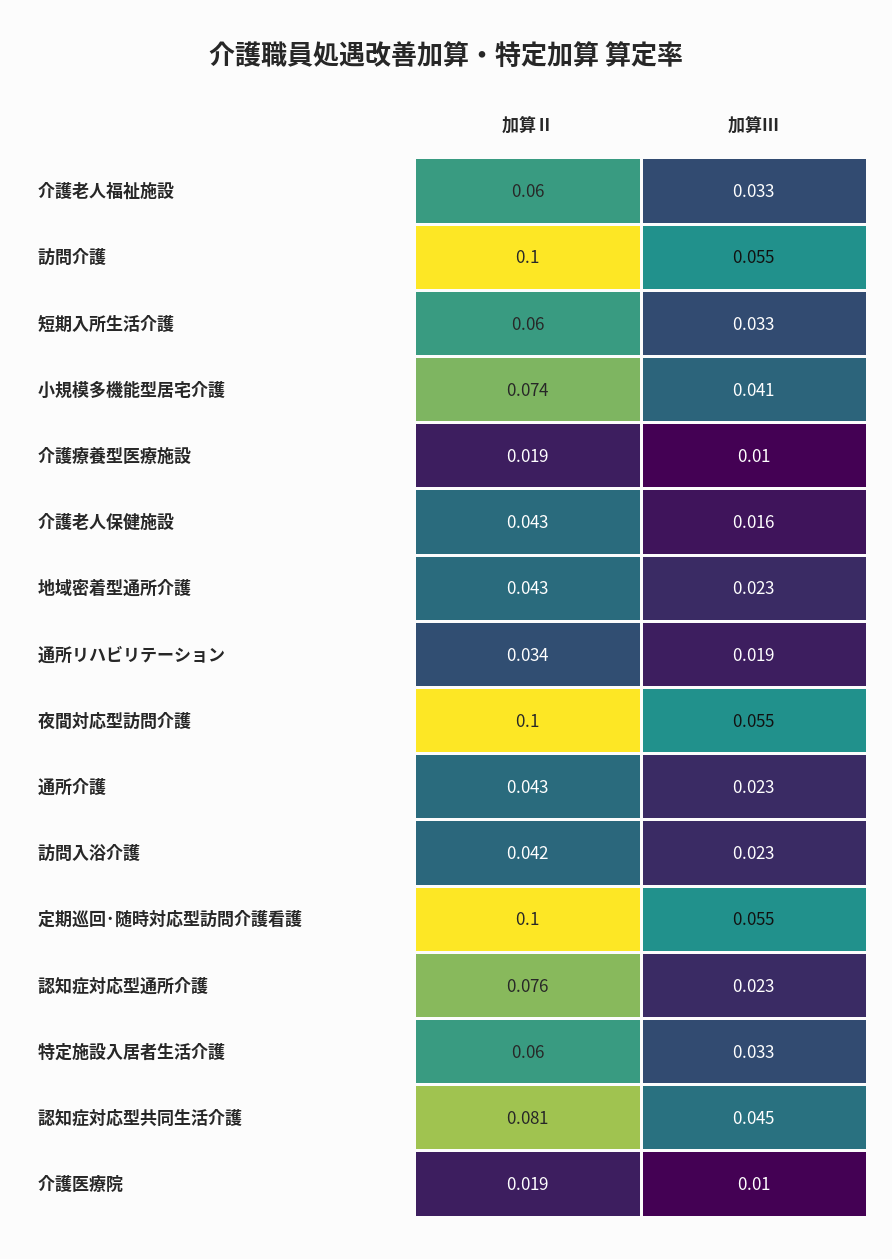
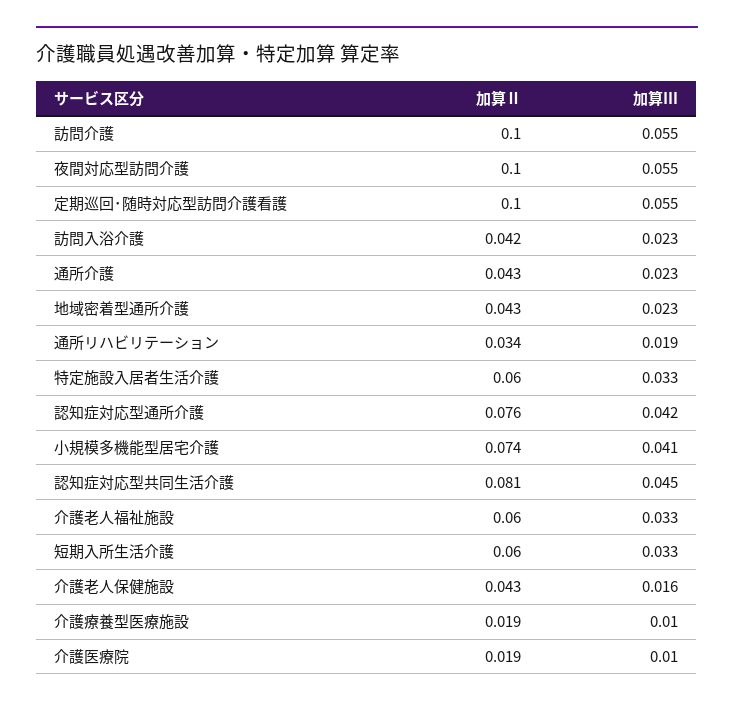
  {
    "加算Ⅱ": {
      "介護老人福祉施設": 0.06,
      "訪問介護": 0.1,
      "短期入所生活介護": 0.06,
      "小規模多機能型居宅介護": 0.074,
      "介護療養型医療施設": 0.019,
      "介護老人保健施設": 0.043,
      "地域密着型通所介護": 0.043,
      "通所リハビリテーション": 0.034,
      "夜間対応型訪問介護": 0.1,
      "通所介護": 0.043,
      "訪問入浴介護": 0.042,
      "定期巡回･随時対応型訪問介護看護": 0.1,
      "認知症対応型通所介護": 0.076,
      "特定施設入居者生活介護": 0.06,
      "認知症対応型共同生活介護": 0.081,
      "介護医療院": 0.019
    },
    "加算Ⅲ": {
      "介護老人福祉施設": 0.033,
      "訪問介護": 0.055,
      "短期入所生活介護": 0.033,
      "小規模多機能型居宅介護": 0.041,
      "介護療養型医療施設": 0.01,
      "介護老人保健施設": 0.016,
      "地域密着型通所介護": 0.023,
      "通所リハビリテーション": 0.019,
      "夜間対応型訪問介護": 0.055,
      "通所介護": 0.023,
      "訪問入浴介護": 0.023,
      "定期巡回･随時対応型訪問介護看護": 0.055,
-     "認知症対応型通所介護": 0.023,
+     "認知症対応型通所介護": 0.042,
      "特定施設入居者生活介護": 0.033,
      "認知症対応型共同生活介護": 0.045,
      "介護医療院": 0.01
    }
  }

